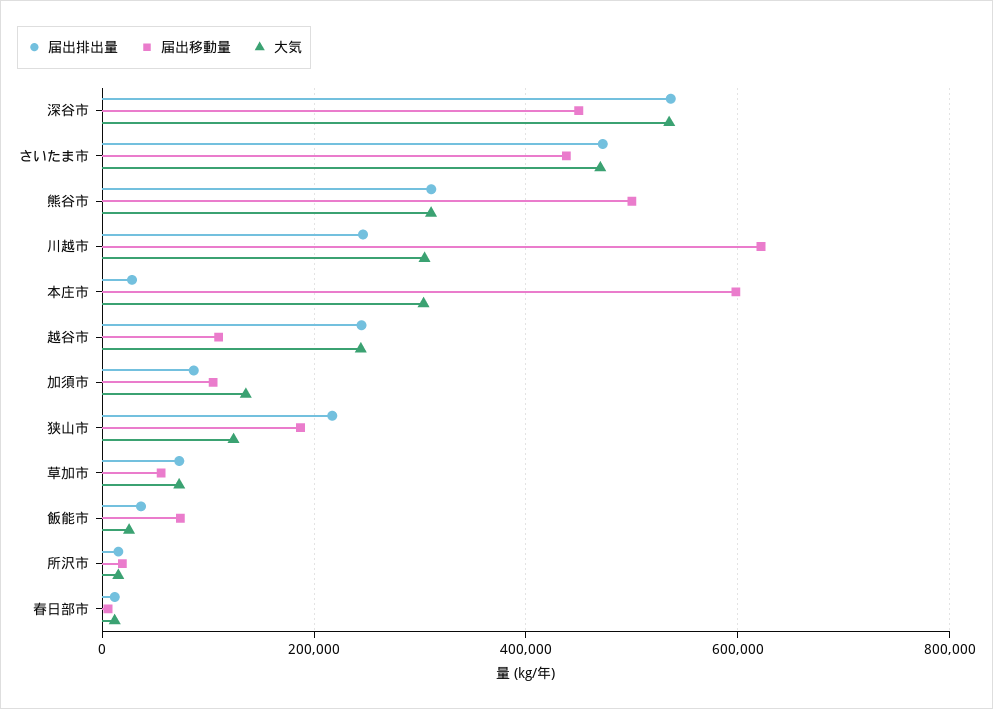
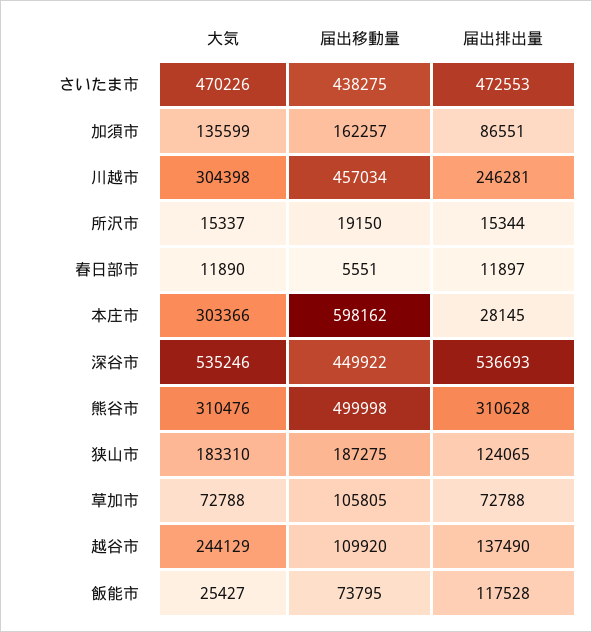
  {
    "届出排出量": {
      "深谷市": 536693,
      "さいたま市": 472553,
      "熊谷市": 310628,
      "川越市": 246281,
      "本庄市": 28145,
-     "越谷市": 240000,
+     "越谷市": 137490,
      "加須市": 86551,
-     "狭山市": 220000,
+     "狭山市": 124065,
      "草加市": 72788,
-     "飯能市": 40000,
+     "飯能市": 117528,
      "所沢市": 15344,
      "春日部市": 11897
    },
    "届出移動量": {
      "深谷市": 449922,
      "さいたま市": 438275,
      "熊谷市": 499998,
-     "川越市": 620000,
+     "川越市": 457034,
      "本庄市": 598162,
      "越谷市": 109920,
-     "加須市": 100000,
+     "加須市": 162257,
      "狭山市": 187275,
-     "草加市": 60000,
+     "草加市": 105805,
      "飯能市": 73795,
      "所沢市": 19150,
      "春日部市": 5551
    },
    "大気": {
      "深谷市": 535246,
      "さいたま市": 470226,
      "熊谷市": 310476,
      "川越市": 304398,
      "本庄市": 303366,
      "越谷市": 244129,
      "加須市": 135599,
-     "狭山市": 120000,
+     "狭山市": 183310,
      "草加市": 72788,
      "飯能市": 25427,
      "所沢市": 15337,
      "春日部市": 11890
    }
  }

